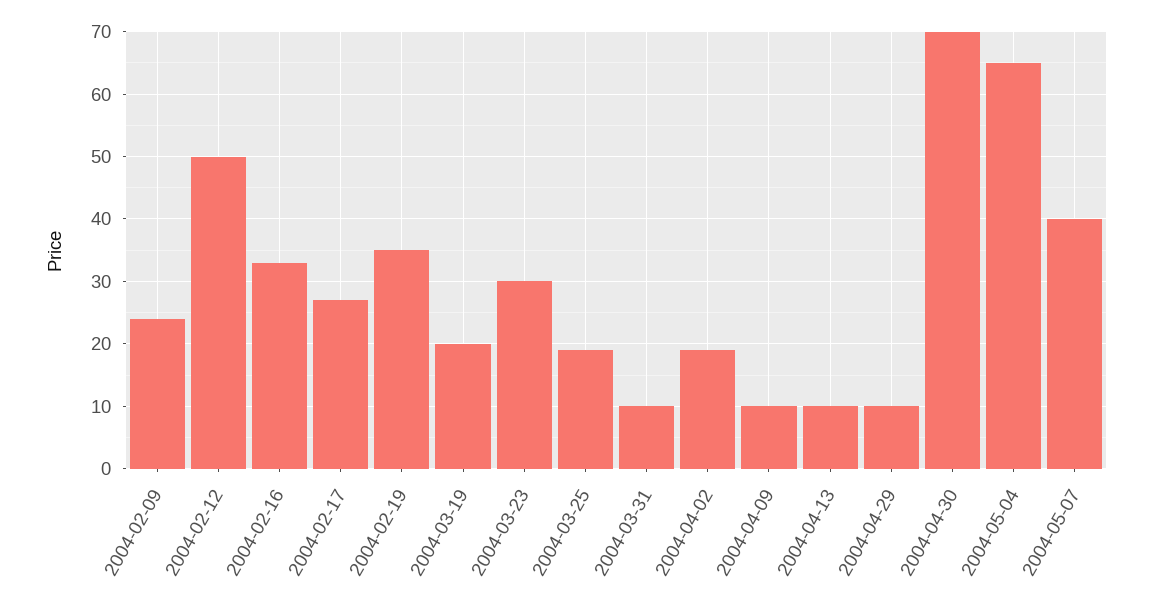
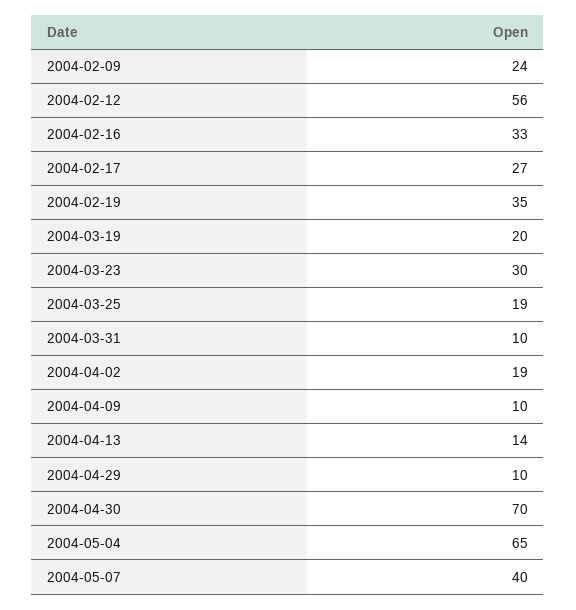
  {
    "2004-02-09": 24,
-   "2004-02-12": 50,
+   "2004-02-12": 56,
    "2004-02-16": 33,
    "2004-02-17": 27,
    "2004-02-19": 35,
    "2004-03-19": 20,
    "2004-03-23": 30,
    "2004-03-25": 19,
    "2004-03-31": 10,
    "2004-04-02": 19,
    "2004-04-09": 10,
-   "2004-04-13": 10,
+   "2004-04-13": 14,
    "2004-04-29": 10,
    "2004-04-30": 70,
    "2004-05-04": 65,
    "2004-05-07": 40
  }

